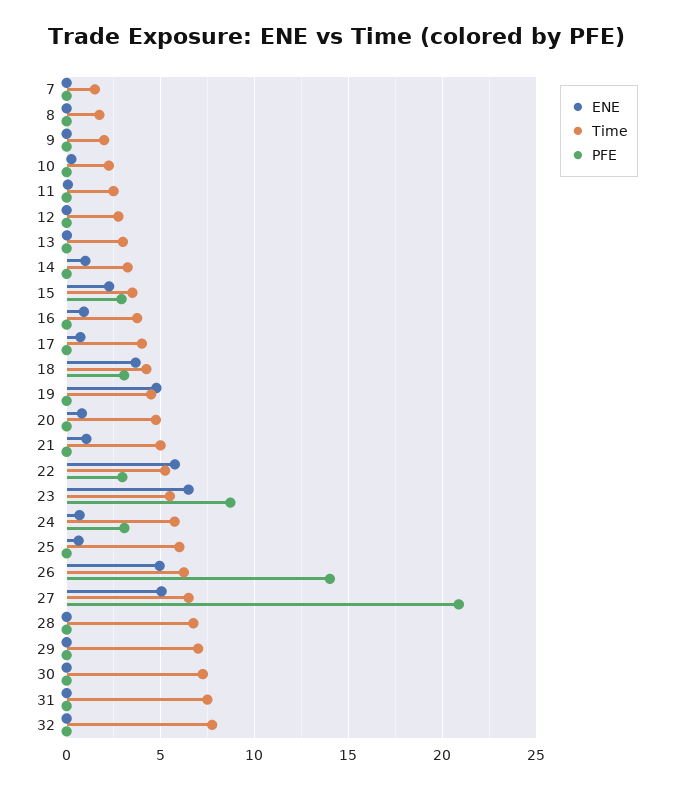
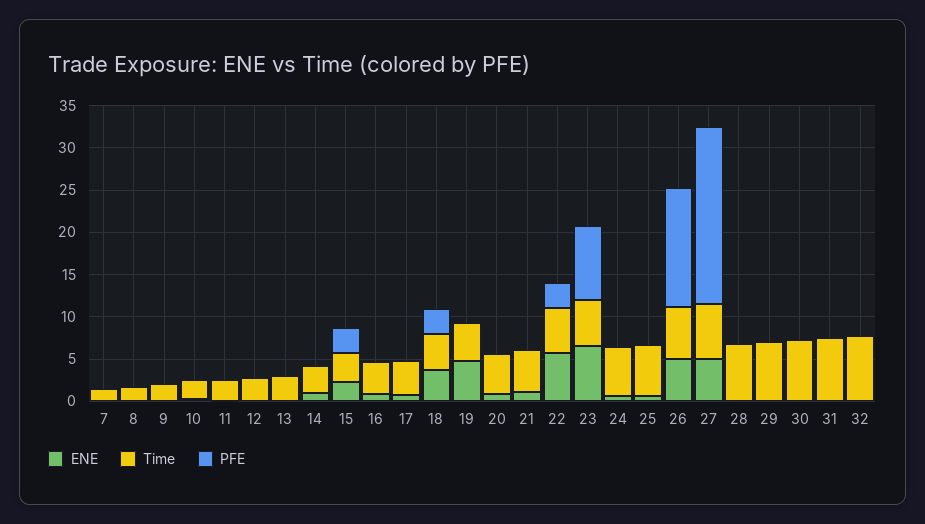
  {
    "ENE": {
      "7": 0,
      "8": 0,
      "9": 0,
      "10": 0.5,
      "11": 0,
      "12": 0,
      "13": 0,
      "14": 1,
      "15": 2.5,
      "16": 1,
      "17": 0.5,
      "18": 3.5,
      "19": 5,
      "20": 1,
      "21": 1,
      "22": 6,
      "23": 6.5,
      "24": 0.5,
      "25": 0.5,
      "26": 5,
      "27": 5,
      "28": 0,
      "29": 0,
      "30": 0,
      "31": 0,
      "32": 0
    },
    "Time": {
      "7": 1.5,
      "8": 1.5,
      "9": 2,
      "10": 2,
      "11": 2.5,
      "12": 3,
      "13": 3,
      "14": 3,
      "15": 3.5,
      "16": 4,
      "17": 4,
      "18": 4,
      "19": 4.5,
      "20": 5,
      "21": 5,
      "22": 5,
      "23": 5.5,
      "24": 5.5,
      "25": 6,
      "26": 6,
      "27": 6.5,
      "28": 6.5,
      "29": 7,
      "30": 7,
      "31": 7.5,
      "32": 7.5
    },
    "PFE": {
      "7": 0,
      "8": 0,
      "9": 0,
      "10": 0,
      "11": 0,
      "12": 0,
      "13": 0,
      "14": 0,
      "15": 3,
      "16": 0,
      "17": 0,
      "18": 3,
      "19": 0,
      "20": 0,
      "21": 0,
      "22": 3,
      "23": 8.5,
-     "24": 3,
+     "24": 0,
      "25": 0,
      "26": 14,
      "27": 21,
      "28": 0,
      "29": 0,
      "30": 0,
      "31": 0,
      "32": 0
    }
  }

